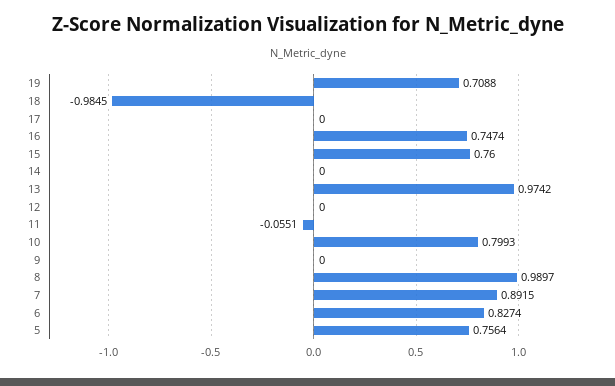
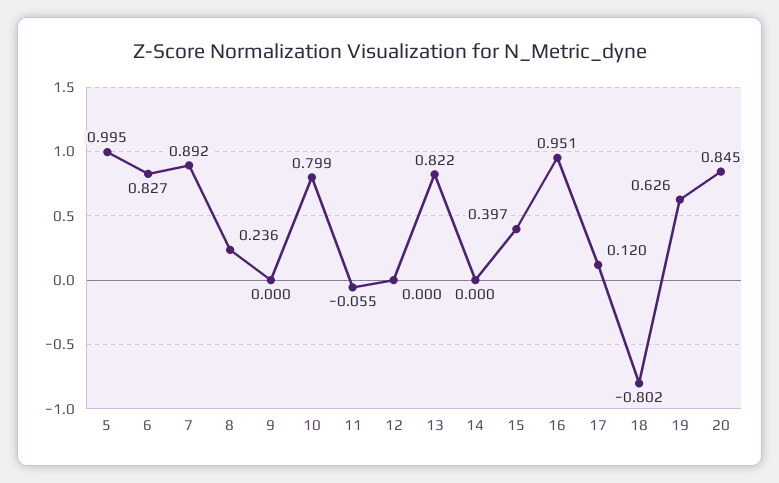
  {
-   "19": 0.7088,
+   "19": 0.626,
-   "18": -0.9845,
+   "18": -0.802,
-   "17": 0,
+   "17": 0.12,
-   "16": 0.7474,
+   "16": 0.951,
-   "15": 0.76,
+   "15": 0.397,
    "14": 0,
-   "13": 0.9742,
+   "13": 0.822,
    "12": 0,
    "11": -0.0551,
    "10": 0.7993,
    "9": 0,
-   "8": 0.9897,
+   "8": 0.236,
    "7": 0.8915,
    "6": 0.8274,
-   "5": 0.7564
+   "5": 0.995,
+   "20": 0.845
  }

